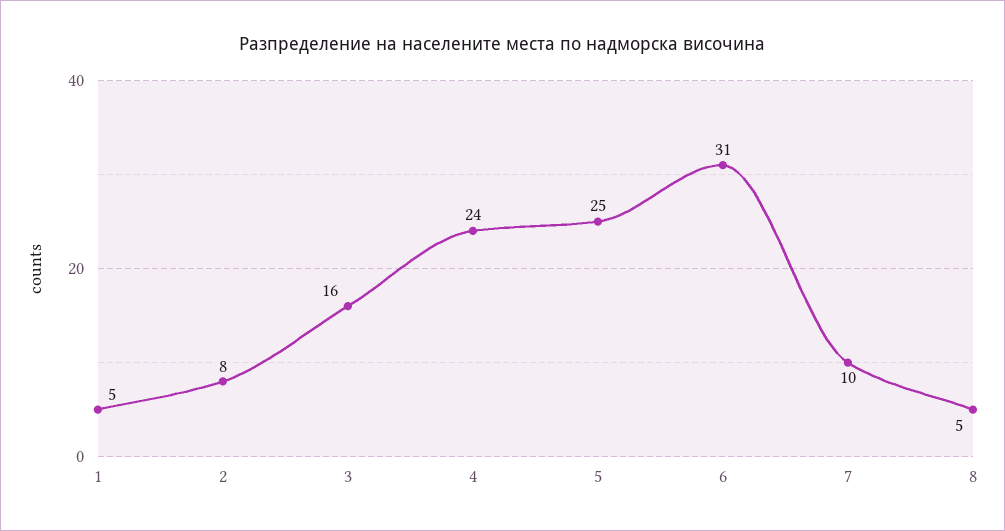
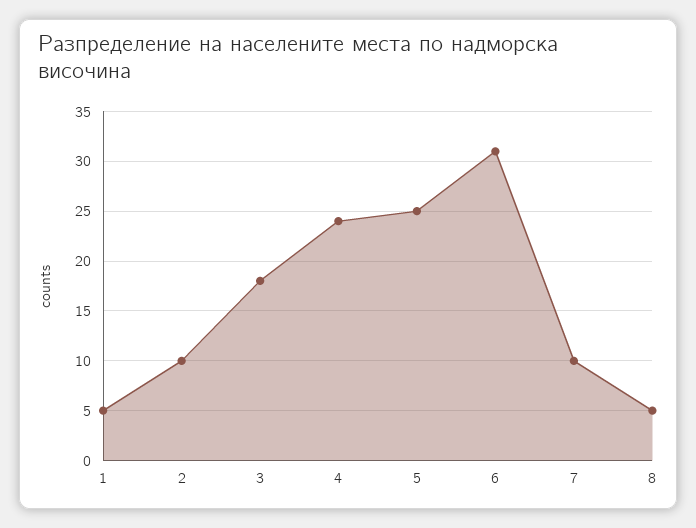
  {
    "1": 5,
-   "2": 8,
+   "2": 10,
-   "3": 16,
+   "3": 18,
    "4": 24,
    "5": 25,
    "6": 31,
    "7": 10,
    "8": 5
  }

